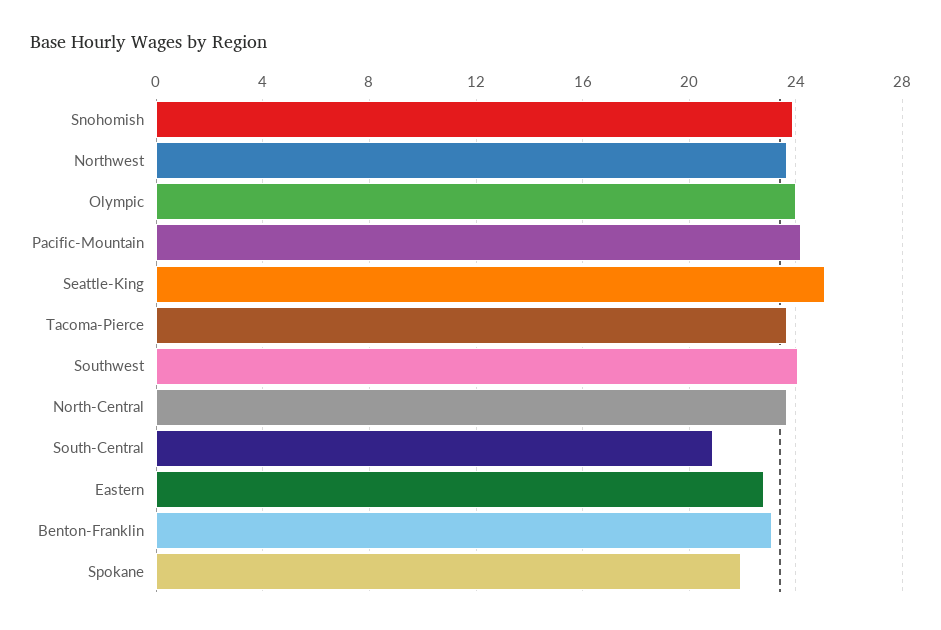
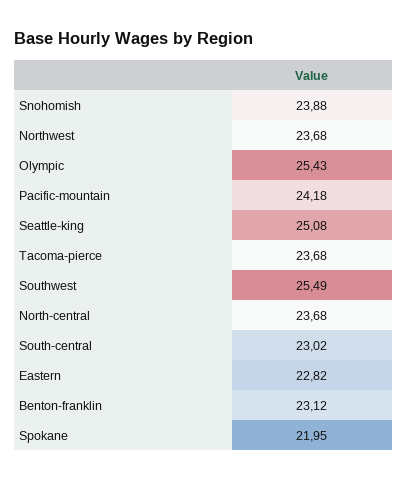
  {
    "Snohomish": 23.88,
    "Northwest": 23.68,
-   "Olympic": 24,
+   "Olympic": 25.43,
    "Pacific-Mountain": 24.18,
    "Seattle-King": 25.08,
    "Tacoma-Pierce": 23.68,
-   "Southwest": 24,
+   "Southwest": 25.49,
    "North-Central": 23.68,
-   "South-Central": 21,
+   "South-Central": 23.02,
    "Eastern": 22.82,
    "Benton-Franklin": 23.12,
    "Spokane": 21.95
  }

